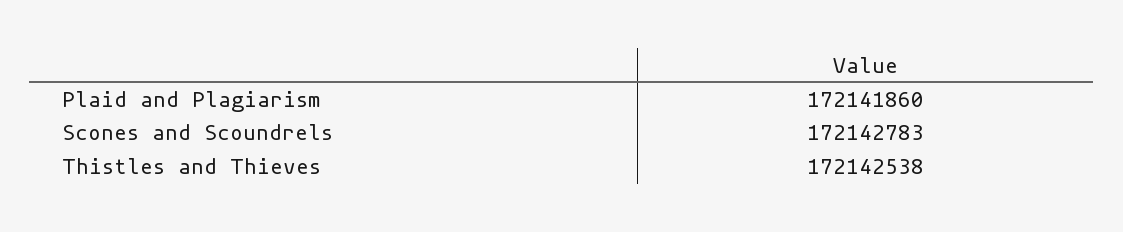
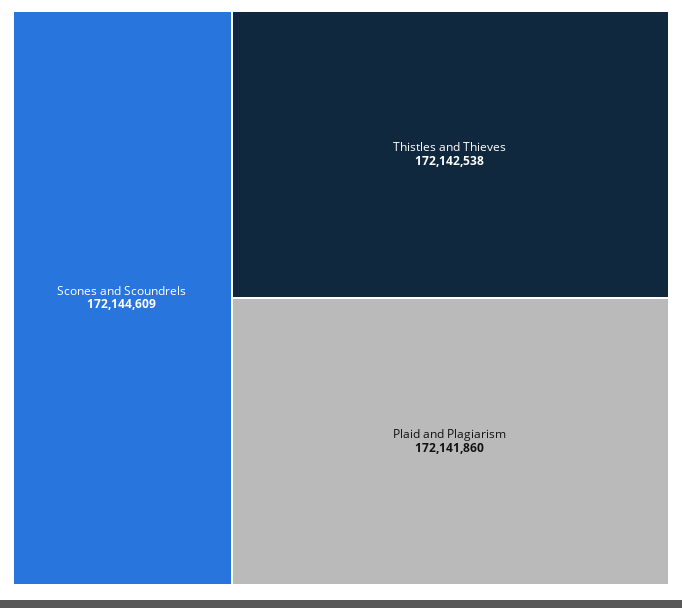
  {
    "Plaid and Plagiarism": 172141860,
-   "Scones and Scoundrels": 172142783,
+   "Scones and Scoundrels": 172144609,
    "Thistles and Thieves": 172142538
  }

